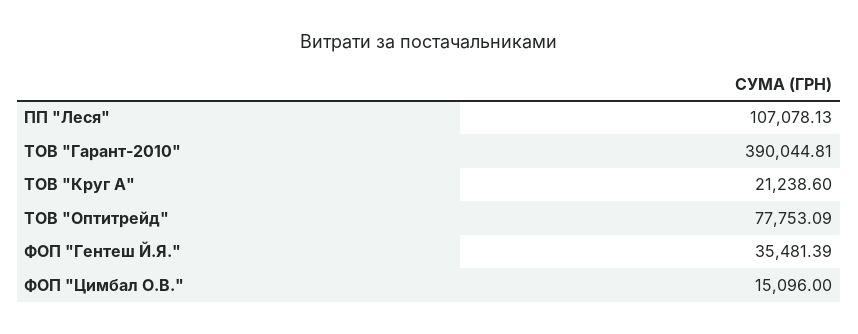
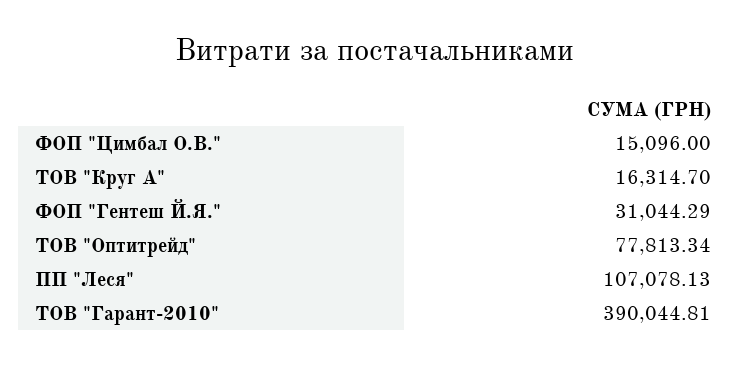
  {
    "ПП \"Леся\"": 107078.13,
    "ТОВ \"Гарант-2010\"": 390044.81,
-   "ТОВ \"Круг А\"": 21238.6,
+   "ТОВ \"Круг А\"": 16314.7,
-   "ТОВ \"Оптитрейд\"": 77753.09,
+   "ТОВ \"Оптитрейд\"": 77813.34,
-   "ФОП \"Гентеш Й.Я.\"": 35481.39,
+   "ФОП \"Гентеш Й.Я.\"": 31044.29,
    "ФОП \"Цимбал О.В.\"": 15096
  }

